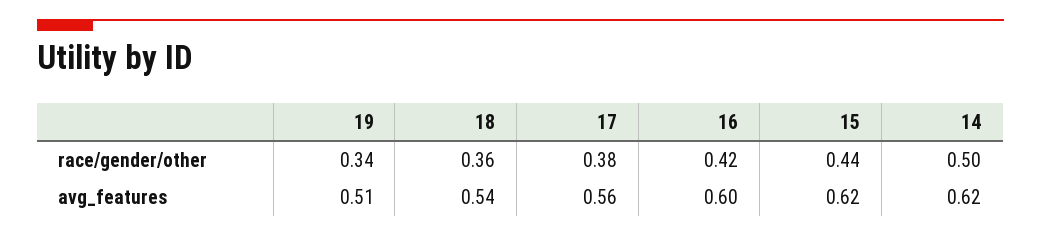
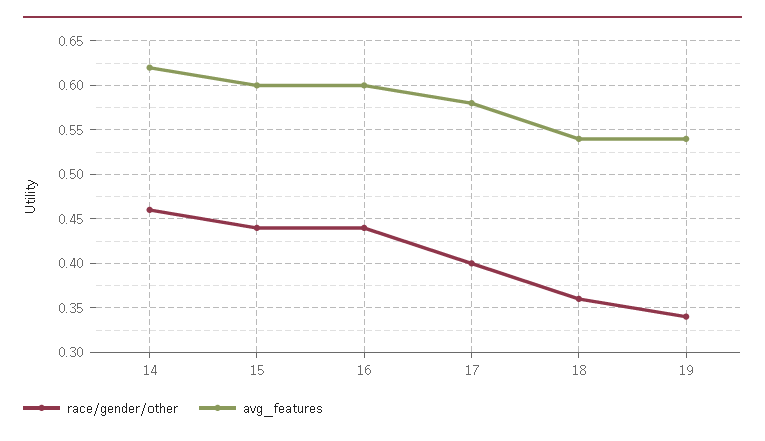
  {
    "race/gender/other": {
      "19": 0.34,
      "18": 0.36,
-     "17": 0.38,
+     "17": 0.4,
-     "16": 0.42,
+     "16": 0.44,
      "15": 0.44,
-     "14": 0.5
+     "14": 0.46
    },
    "avg_features": {
-     "19": 0.51,
+     "19": 0.54,
      "18": 0.54,
-     "17": 0.56,
+     "17": 0.58,
      "16": 0.6,
-     "15": 0.62,
+     "15": 0.6,
      "14": 0.62
    }
  }

